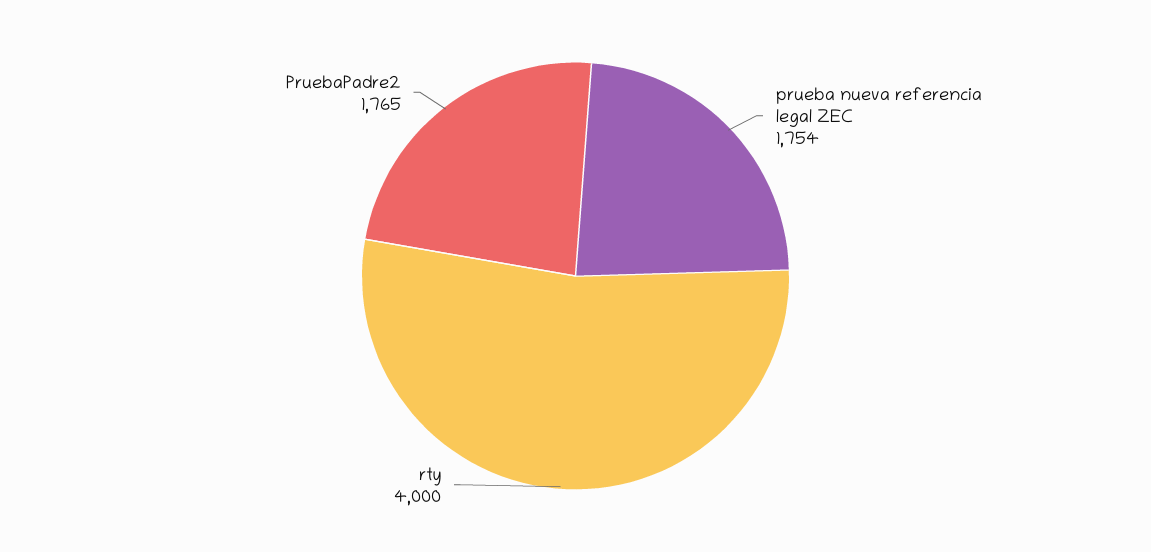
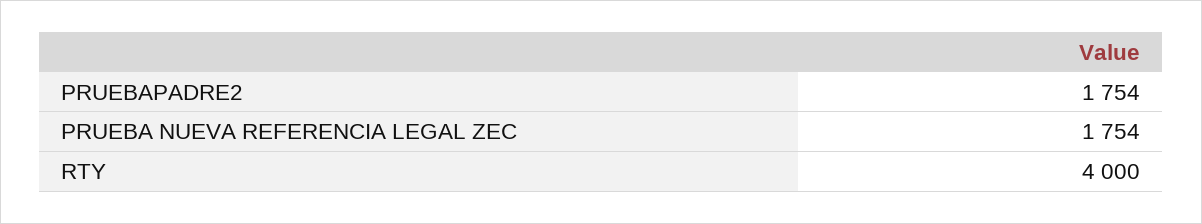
  {
    "prueba nueva referencia legal ZEC": 1754,
    "rty": 4000,
-   "PruebaPadre2": 1765
+   "PruebaPadre2": 1754
  }

